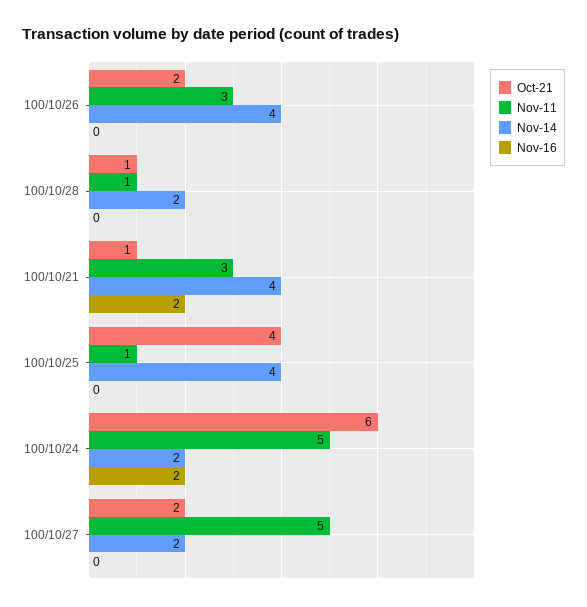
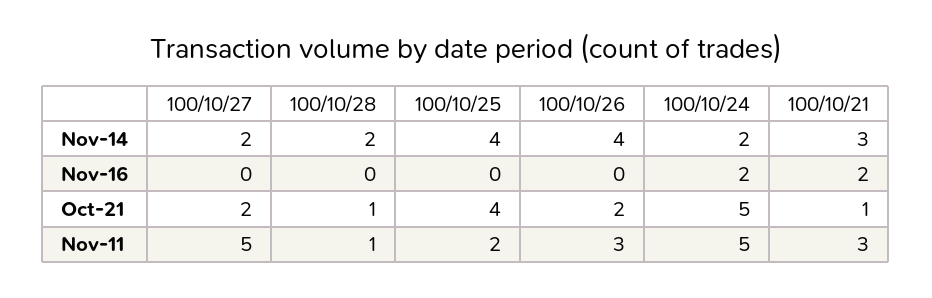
  {
    "Oct-21": {
      "100/10/26": 2,
      "100/10/28": 1,
      "100/10/21": 1,
      "100/10/25": 4,
-     "100/10/24": 6,
+     "100/10/24": 5,
      "100/10/27": 2
    },
    "Nov-11": {
      "100/10/26": 3,
      "100/10/28": 1,
      "100/10/21": 3,
-     "100/10/25": 1,
+     "100/10/25": 2,
      "100/10/24": 5,
      "100/10/27": 5
    },
    "Nov-14": {
      "100/10/26": 4,
      "100/10/28": 2,
-     "100/10/21": 4,
+     "100/10/21": 3,
      "100/10/25": 4,
      "100/10/24": 2,
      "100/10/27": 2
    },
    "Nov-16": {
      "100/10/26": 0,
      "100/10/28": 0,
      "100/10/21": 2,
      "100/10/25": 0,
      "100/10/24": 2,
      "100/10/27": 0
    }
  }

